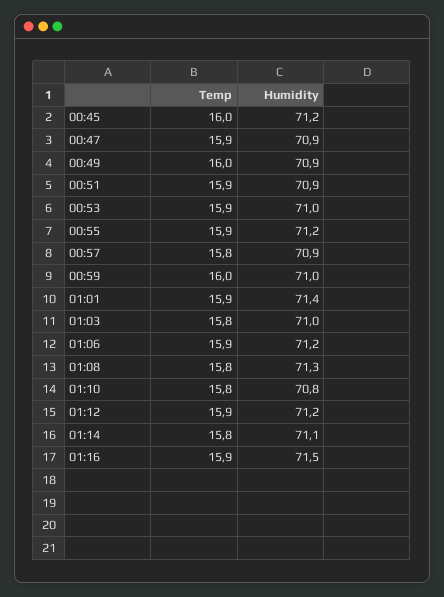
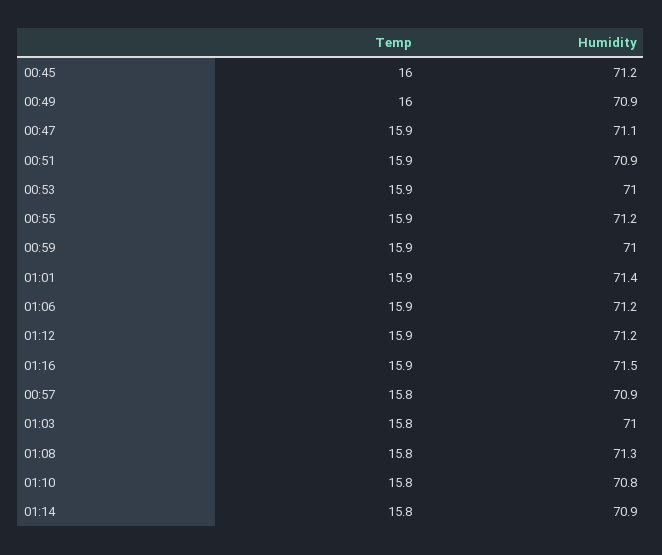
  {
    "Temp": {
      "00:45": 16,
      "00:47": 15.9,
      "00:49": 16,
      "00:51": 15.9,
      "00:53": 15.9,
      "00:55": 15.9,
      "00:57": 15.8,
-     "00:59": 16,
+     "00:59": 15.9,
      "01:01": 15.9,
      "01:03": 15.8,
      "01:06": 15.9,
      "01:08": 15.8,
      "01:10": 15.8,
      "01:12": 15.9,
      "01:14": 15.8,
      "01:16": 15.9
    },
    "Humidity": {
      "00:45": 71.2,
-     "00:47": 70.9,
+     "00:47": 71.1,
      "00:49": 70.9,
      "00:51": 70.9,
      "00:53": 71,
      "00:55": 71.2,
      "00:57": 70.9,
      "00:59": 71,
      "01:01": 71.4,
      "01:03": 71,
      "01:06": 71.2,
      "01:08": 71.3,
      "01:10": 70.8,
      "01:12": 71.2,
-     "01:14": 71.1,
+     "01:14": 70.9,
      "01:16": 71.5
    }
  }

